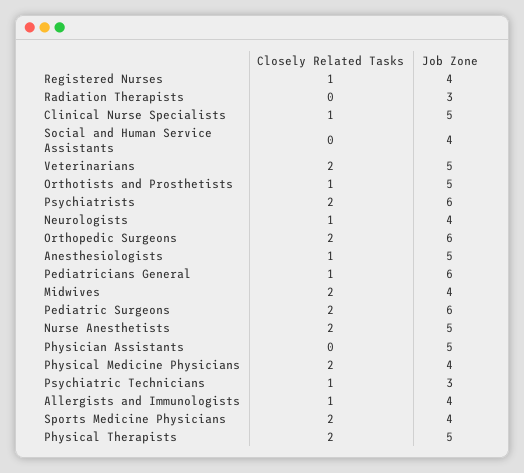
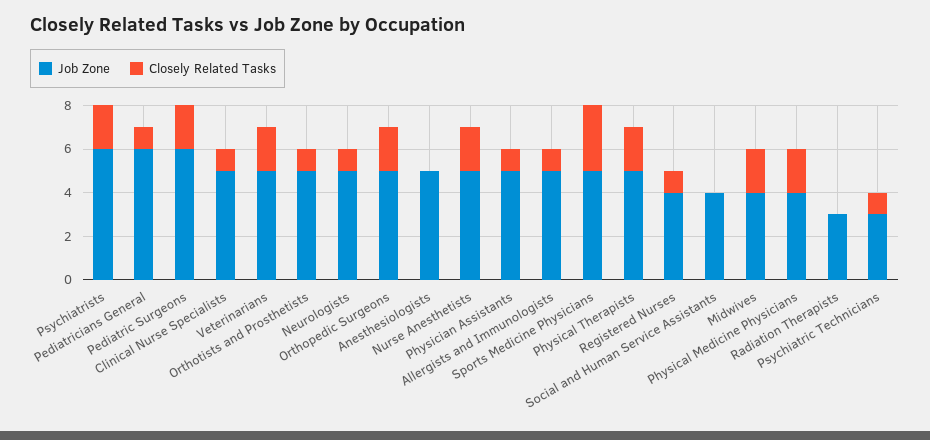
  {
    "Closely Related Tasks": {
      "Registered Nurses": 1,
      "Radiation Therapists": 0,
      "Clinical Nurse Specialists": 1,
      "Social and Human Service Assistants": 0,
      "Veterinarians": 2,
      "Orthotists and Prosthetists": 1,
      "Psychiatrists": 2,
      "Neurologists": 1,
      "Orthopedic Surgeons": 2,
-     "Anesthesiologists": 1,
+     "Anesthesiologists": 0,
      "Pediatricians General": 1,
      "Midwives": 2,
      "Pediatric Surgeons": 2,
      "Nurse Anesthetists": 2,
-     "Physician Assistants": 0,
+     "Physician Assistants": 1,
      "Physical Medicine Physicians": 2,
      "Psychiatric Technicians": 1,
      "Allergists and Immunologists": 1,
-     "Sports Medicine Physicians": 2,
+     "Sports Medicine Physicians": 3,
      "Physical Therapists": 2
    },
    "Job Zone": {
      "Registered Nurses": 4,
      "Radiation Therapists": 3,
      "Clinical Nurse Specialists": 5,
      "Social and Human Service Assistants": 4,
      "Veterinarians": 5,
      "Orthotists and Prosthetists": 5,
      "Psychiatrists": 6,
-     "Neurologists": 4,
+     "Neurologists": 5,
-     "Orthopedic Surgeons": 6,
+     "Orthopedic Surgeons": 5,
      "Anesthesiologists": 5,
      "Pediatricians General": 6,
      "Midwives": 4,
      "Pediatric Surgeons": 6,
      "Nurse Anesthetists": 5,
      "Physician Assistants": 5,
      "Physical Medicine Physicians": 4,
      "Psychiatric Technicians": 3,
-     "Allergists and Immunologists": 4,
+     "Allergists and Immunologists": 5,
-     "Sports Medicine Physicians": 4,
+     "Sports Medicine Physicians": 5,
      "Physical Therapists": 5
    }
  }

